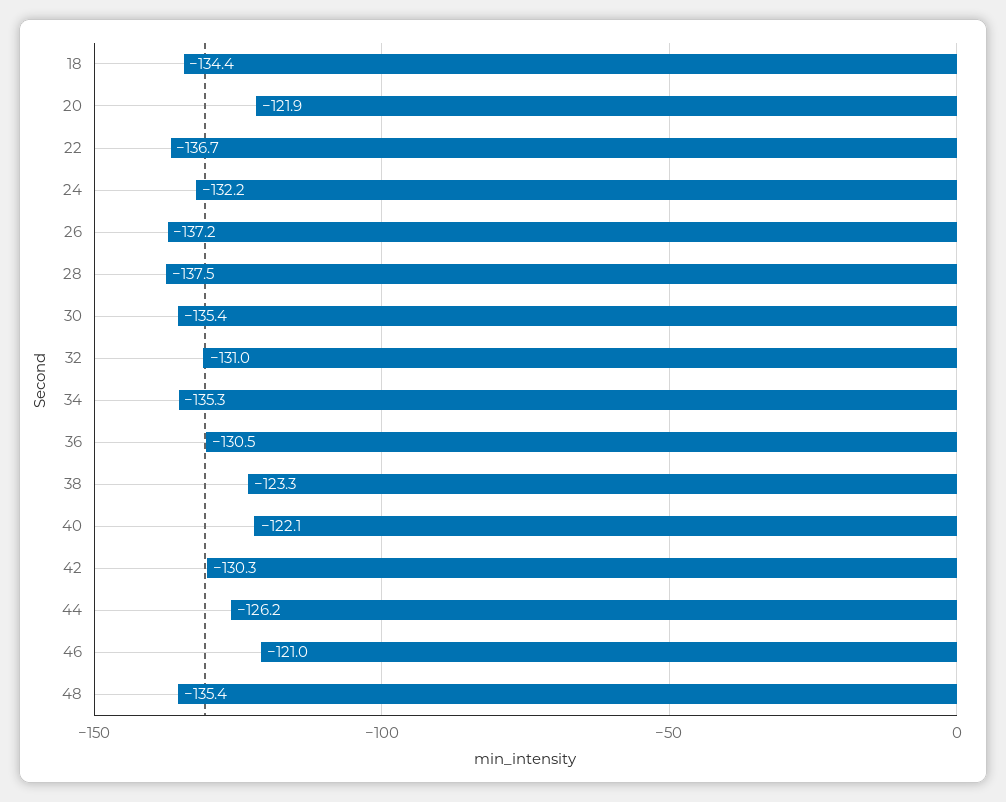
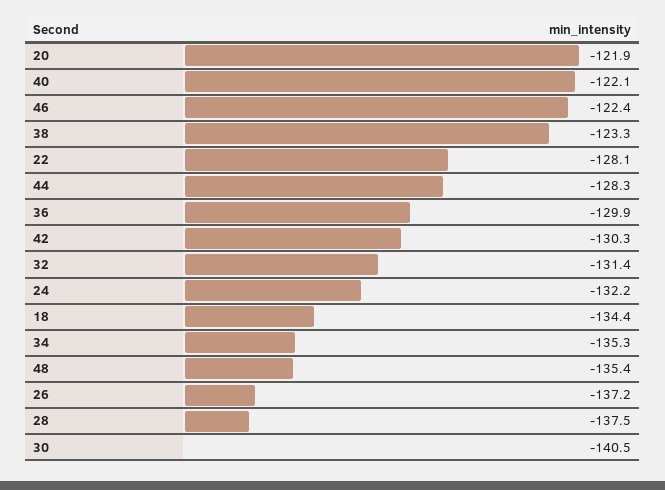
  {
    "18": -134.4,
    "20": -121.9,
-   "22": -136.7,
+   "22": -128.1,
    "24": -132.2,
    "26": -137.2,
    "28": -137.5,
-   "30": -135.4,
+   "30": -140.5,
-   "32": -131,
+   "32": -131.4,
    "34": -135.3,
-   "36": -130.5,
+   "36": -129.9,
    "38": -123.3,
    "40": -122.1,
    "42": -130.3,
-   "44": -126.2,
+   "44": -128.3,
-   "46": -121,
+   "46": -122.4,
    "48": -135.4
  }

